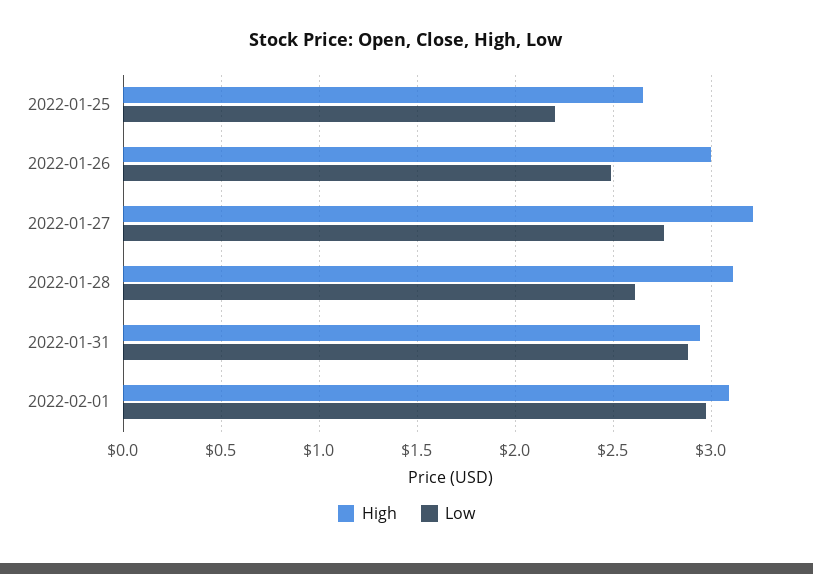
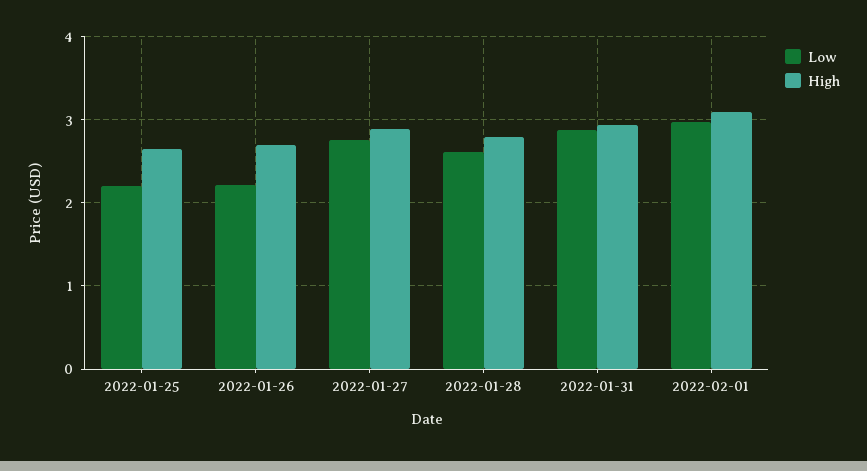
  {
    "High": {
      "2022-01-25": 2.65,
-     "2022-01-26": 3,
+     "2022-01-26": 2.7,
-     "2022-01-27": 3.2,
+     "2022-01-27": 2.9,
-     "2022-01-28": 3.1,
+     "2022-01-28": 2.8,
      "2022-01-31": 2.95,
      "2022-02-01": 3.1
    },
    "Low": {
      "2022-01-25": 2.2,
-     "2022-01-26": 2.5,
+     "2022-01-26": 2.2,
      "2022-01-27": 2.75,
      "2022-01-28": 2.6,
      "2022-01-31": 2.9,
      "2022-02-01": 2.95
    }
  }

